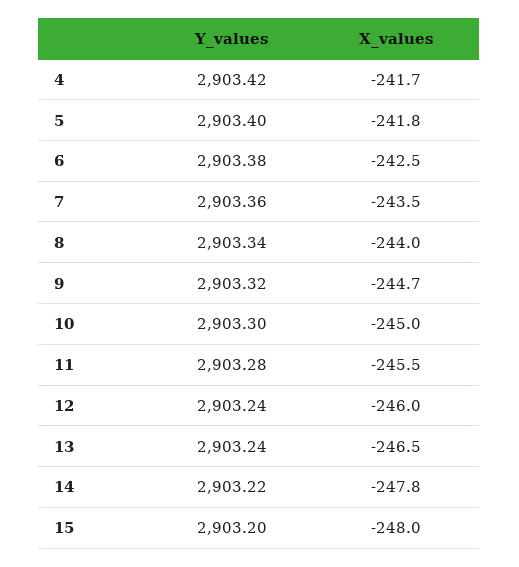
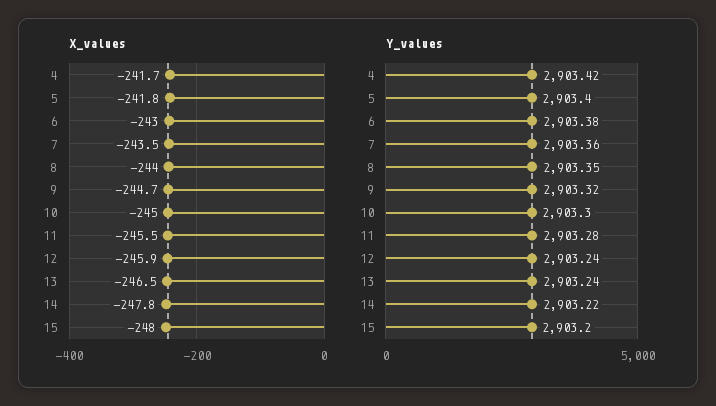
  {
    "Y_values": {
      "4": 2903.42,
      "5": 2903.4,
      "6": 2903.38,
      "7": 2903.36,
-     "8": 2903.34,
+     "8": 2903.35,
      "9": 2903.32,
      "10": 2903.3,
      "11": 2903.28,
      "12": 2903.24,
      "13": 2903.24,
      "14": 2903.22,
      "15": 2903.2
    },
    "X_values": {
      "4": -241.7,
      "5": -241.8,
-     "6": -242.5,
+     "6": -243,
      "7": -243.5,
      "8": -244,
      "9": -244.7,
      "10": -245,
      "11": -245.5,
-     "12": -246,
+     "12": -245.9,
      "13": -246.5,
      "14": -247.8,
      "15": -248
    }
  }

